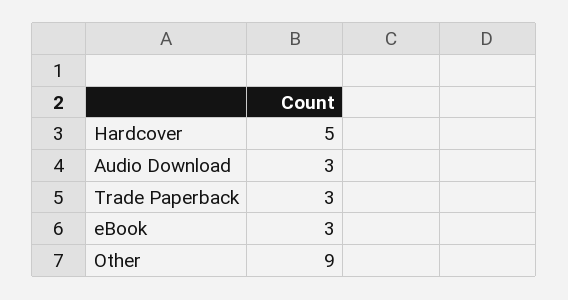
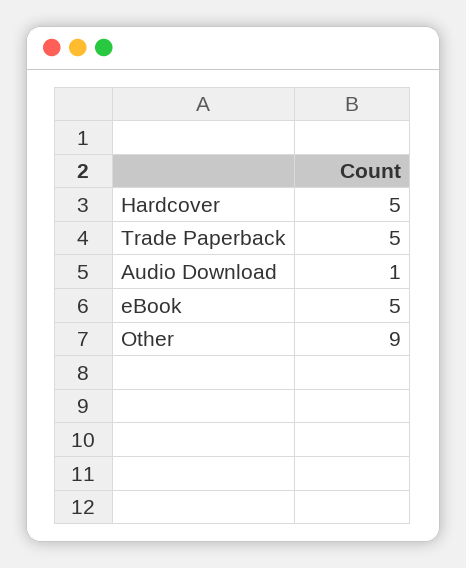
  {
    "Hardcover": 5,
-   "Audio Download": 3,
+   "Audio Download": 1,
-   "Trade Paperback": 3,
+   "Trade Paperback": 5,
-   "eBook": 3,
+   "eBook": 5,
    "Other": 9
  }

